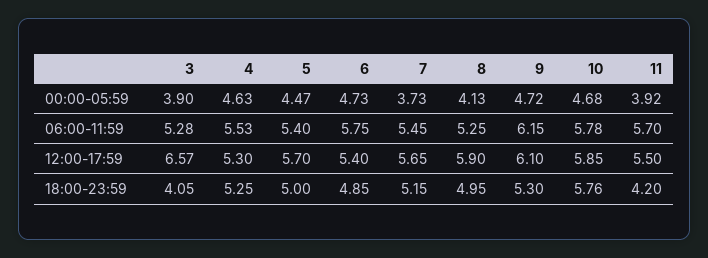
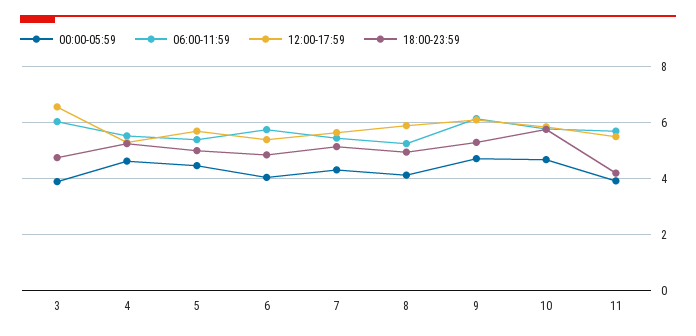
  {
    "00:00-05:59": {
      "3": 3.9,
      "4": 4.63,
      "5": 4.47,
-     "6": 4.73,
+     "6": 4,
-     "7": 3.73,
+     "7": 4.25,
      "8": 4.13,
      "9": 4.72,
      "10": 4.68,
      "11": 3.92
    },
    "06:00-11:59": {
-     "3": 5.28,
+     "3": 6,
      "4": 5.53,
      "5": 5.4,
      "6": 5.75,
      "7": 5.45,
      "8": 5.25,
      "9": 6.15,
      "10": 5.78,
      "11": 5.7
    },
    "12:00-17:59": {
      "3": 6.57,
      "4": 5.3,
      "5": 5.7,
      "6": 5.4,
      "7": 5.65,
      "8": 5.9,
      "9": 6.1,
      "10": 5.85,
      "11": 5.5
    },
    "18:00-23:59": {
-     "3": 4.05,
+     "3": 4.75,
      "4": 5.25,
      "5": 5,
      "6": 4.85,
      "7": 5.15,
      "8": 4.95,
      "9": 5.3,
      "10": 5.76,
      "11": 4.2
    }
  }

